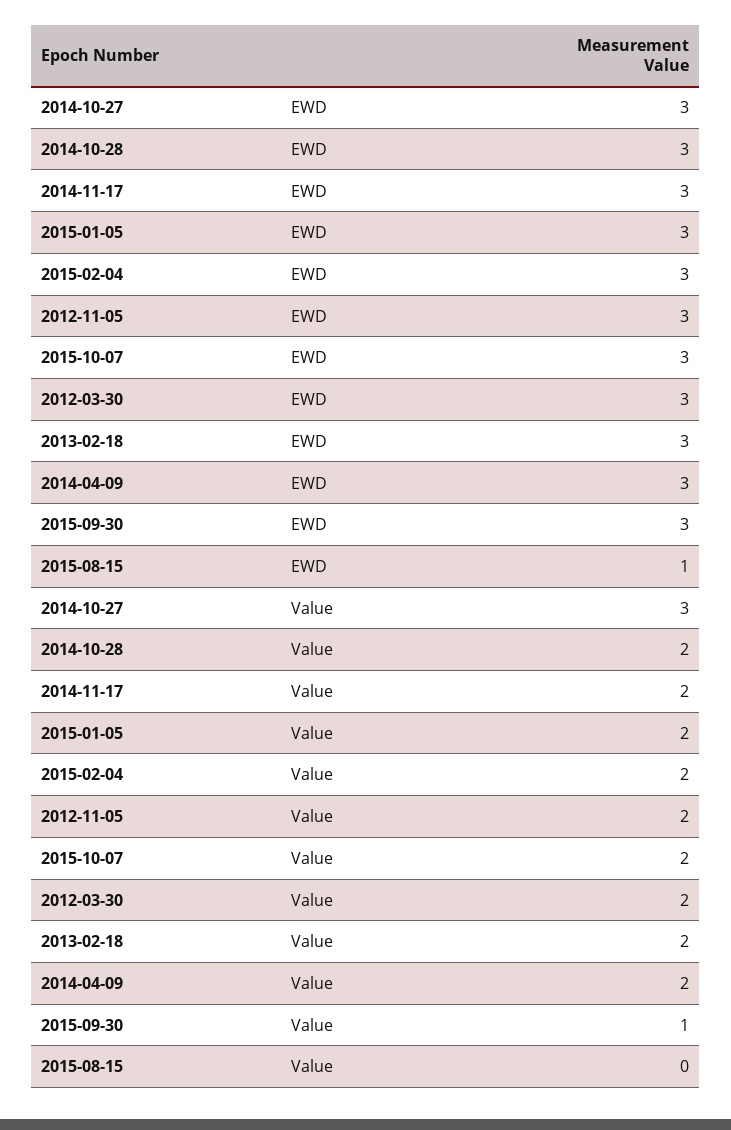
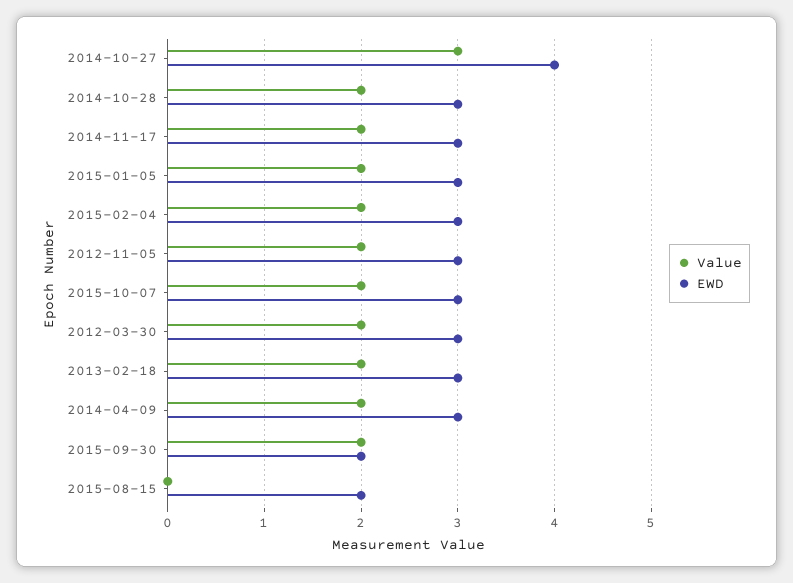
  {
    "EWD": {
-     "2014-10-27": 3,
+     "2014-10-27": 4,
      "2014-10-28": 3,
      "2014-11-17": 3,
      "2015-01-05": 3,
      "2015-02-04": 3,
      "2012-11-05": 3,
      "2015-10-07": 3,
      "2012-03-30": 3,
      "2013-02-18": 3,
      "2014-04-09": 3,
-     "2015-09-30": 3,
+     "2015-09-30": 2,
-     "2015-08-15": 1
+     "2015-08-15": 2
    },
    "Value": {
      "2014-10-27": 3,
      "2014-10-28": 2,
      "2014-11-17": 2,
      "2015-01-05": 2,
      "2015-02-04": 2,
      "2012-11-05": 2,
      "2015-10-07": 2,
      "2012-03-30": 2,
      "2013-02-18": 2,
      "2014-04-09": 2,
-     "2015-09-30": 1,
+     "2015-09-30": 2,
      "2015-08-15": 0
    }
  }

